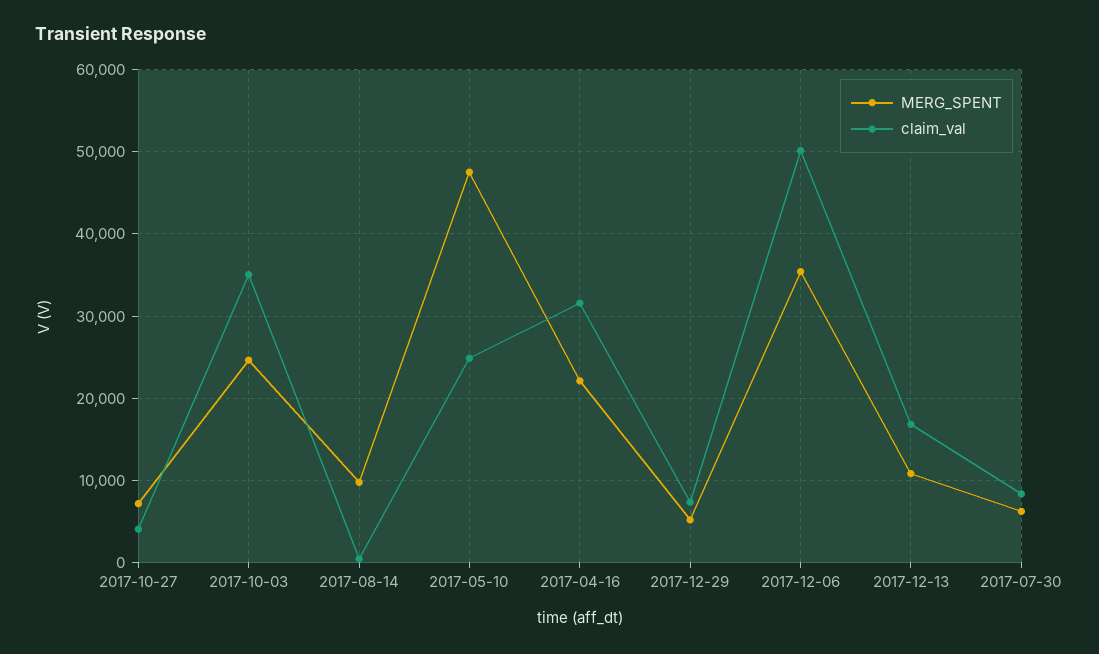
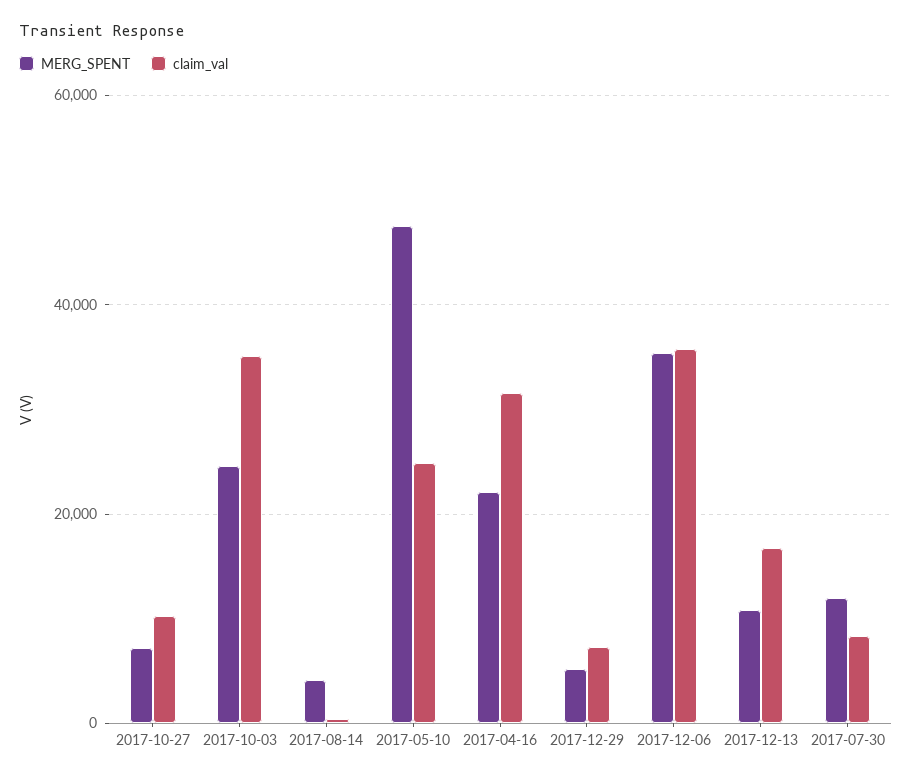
  {
    "MERG_SPENT": {
      "2017-10-27": 7000,
      "2017-10-03": 25000,
-     "2017-08-14": 10000,
+     "2017-08-14": 4000,
      "2017-05-10": 48000,
      "2017-04-16": 22000,
      "2017-12-29": 5000,
      "2017-12-06": 35000,
      "2017-12-13": 11000,
-     "2017-07-30": 6000
+     "2017-07-30": 12000
    },
    "claim_val": {
-     "2017-10-27": 4000,
+     "2017-10-27": 10000,
      "2017-10-03": 35000,
      "2017-08-14": 0,
      "2017-05-10": 25000,
      "2017-04-16": 32000,
      "2017-12-29": 7000,
-     "2017-12-06": 50000,
+     "2017-12-06": 36000,
      "2017-12-13": 17000,
      "2017-07-30": 8000
    }
  }

